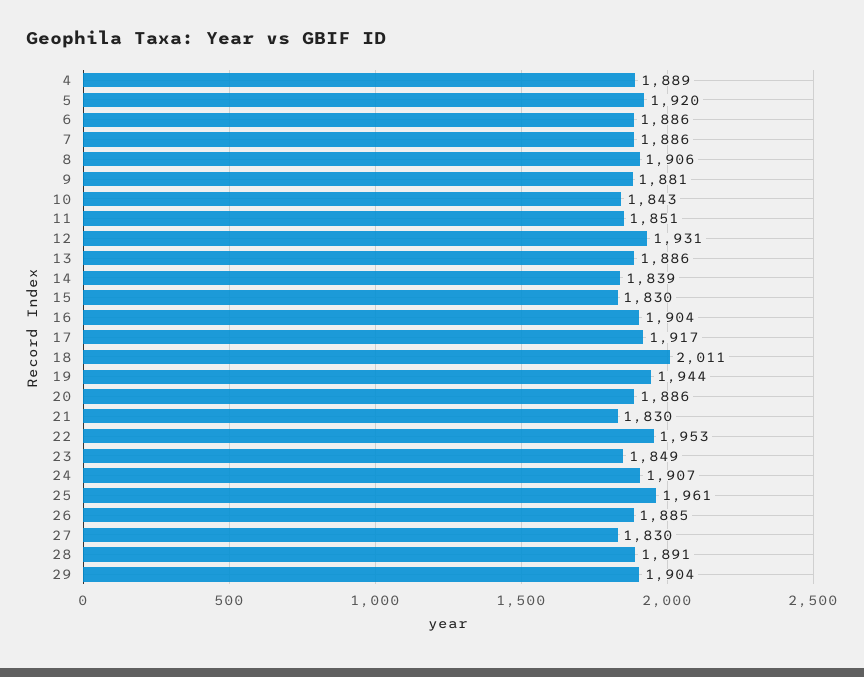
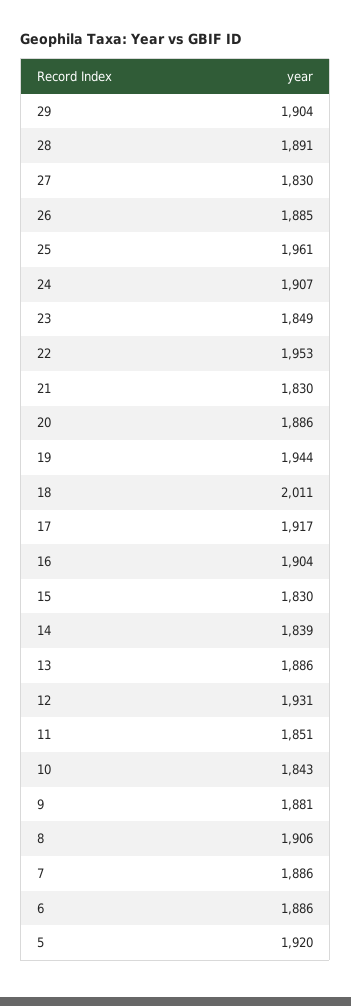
  {
-   "4": 1889,
    "5": 1920,
    "6": 1886,
    "7": 1886,
    "8": 1906,
    "9": 1881,
    "10": 1843,
    "11": 1851,
    "12": 1931,
    "13": 1886,
    "14": 1839,
    "15": 1830,
    "16": 1904,
    "17": 1917,
    "18": 2011,
    "19": 1944,
    "20": 1886,
    "21": 1830,
    "22": 1953,
    "23": 1849,
    "24": 1907,
    "25": 1961,
    "26": 1885,
    "27": 1830,
    "28": 1891,
    "29": 1904
  }

